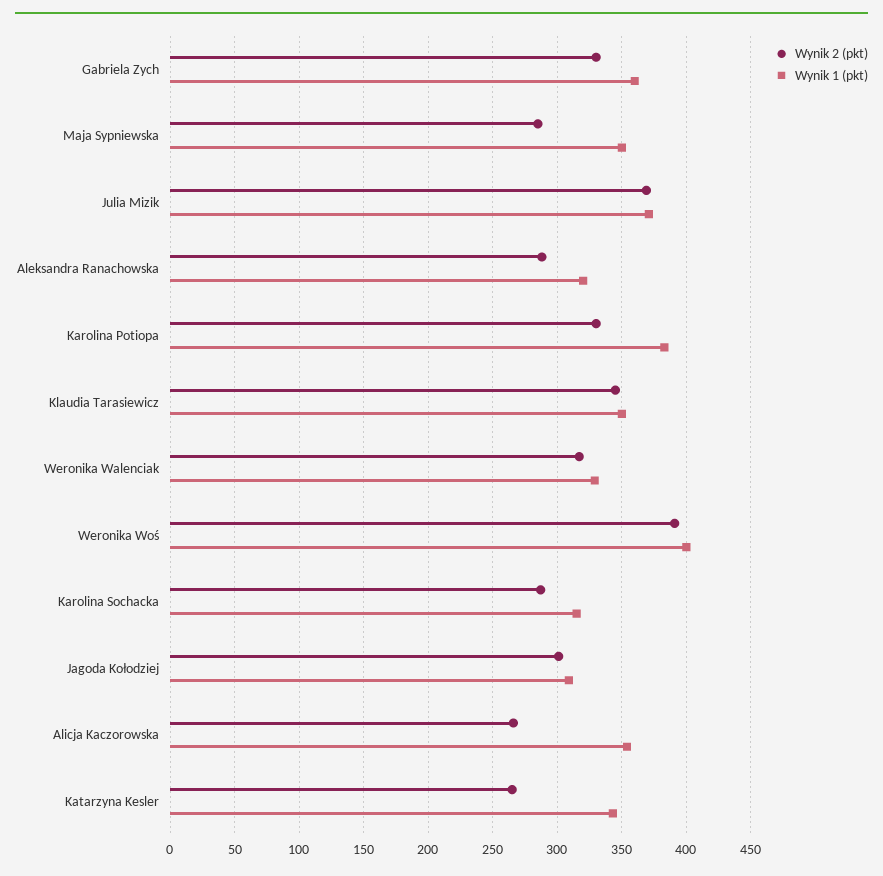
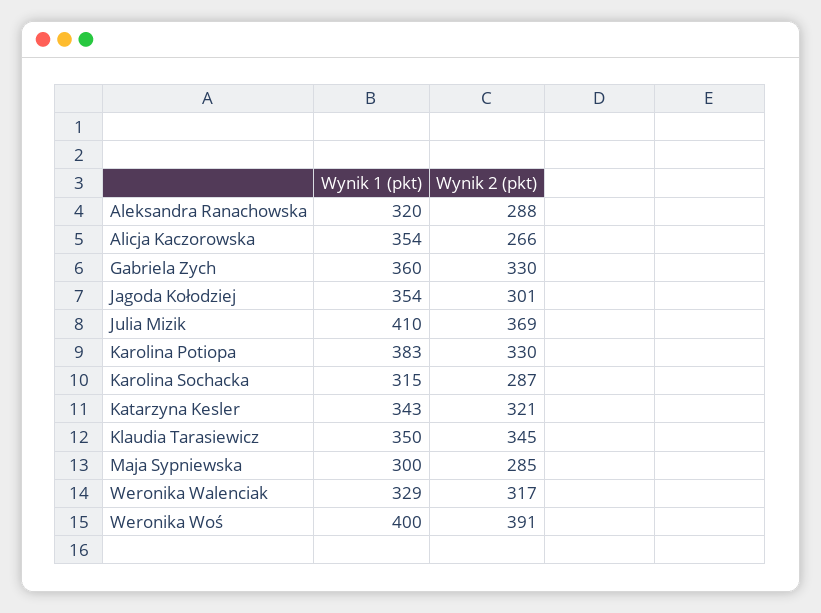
  {
    "Wynik 2 (pkt)": {
      "Gabriela Zych": 330,
      "Maja Sypniewska": 285,
      "Julia Mizik": 369,
      "Aleksandra Ranachowska": 288,
      "Karolina Potiopa": 330,
      "Klaudia Tarasiewicz": 345,
      "Weronika Walenciak": 317,
      "Weronika Woś": 391,
      "Karolina Sochacka": 287,
      "Jagoda Kołodziej": 301,
      "Alicja Kaczorowska": 266,
-     "Katarzyna Kesler": 265
+     "Katarzyna Kesler": 321
    },
    "Wynik 1 (pkt)": {
      "Gabriela Zych": 360,
-     "Maja Sypniewska": 350,
+     "Maja Sypniewska": 300,
-     "Julia Mizik": 370,
+     "Julia Mizik": 410,
      "Aleksandra Ranachowska": 320,
      "Karolina Potiopa": 383,
      "Klaudia Tarasiewicz": 350,
      "Weronika Walenciak": 329,
      "Weronika Woś": 400,
      "Karolina Sochacka": 315,
-     "Jagoda Kołodziej": 310,
+     "Jagoda Kołodziej": 354,
      "Alicja Kaczorowska": 354,
      "Katarzyna Kesler": 343
    }
  }

